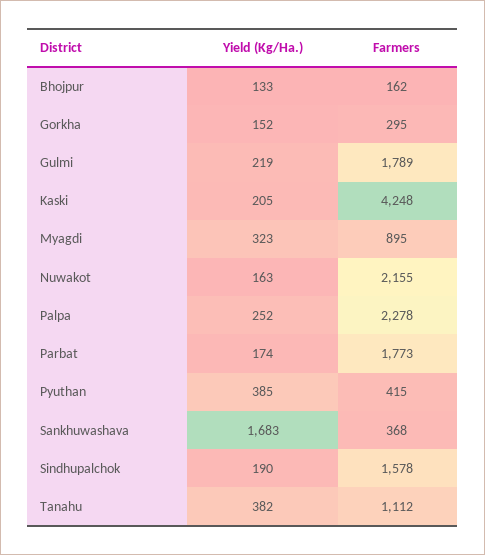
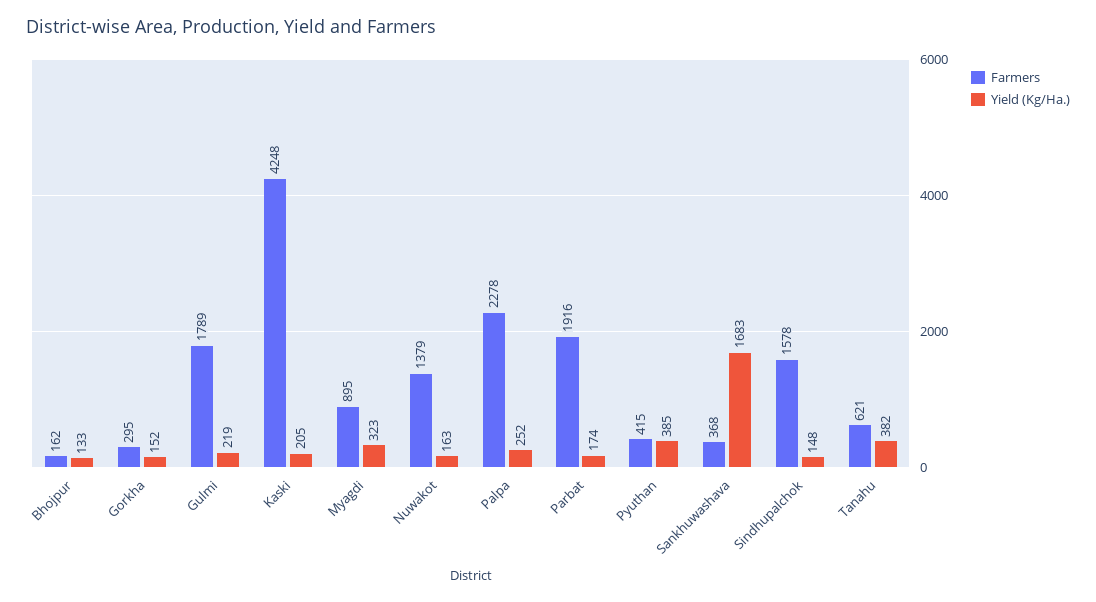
  {
    "Yield (Kg/Ha.)": {
      "Bhojpur": 133,
      "Gorkha": 152,
      "Gulmi": 219,
      "Kaski": 205,
      "Myagdi": 323,
      "Nuwakot": 163,
      "Palpa": 252,
      "Parbat": 174,
      "Pyuthan": 385,
      "Sankhuwashava": 1683,
-     "Sindhupalchok": 190,
+     "Sindhupalchok": 148,
      "Tanahu": 382
    },
    "Farmers": {
      "Bhojpur": 162,
      "Gorkha": 295,
      "Gulmi": 1789,
      "Kaski": 4248,
      "Myagdi": 895,
-     "Nuwakot": 2155,
+     "Nuwakot": 1379,
      "Palpa": 2278,
-     "Parbat": 1773,
+     "Parbat": 1916,
      "Pyuthan": 415,
      "Sankhuwashava": 368,
      "Sindhupalchok": 1578,
-     "Tanahu": 1112
+     "Tanahu": 621
    }
  }

